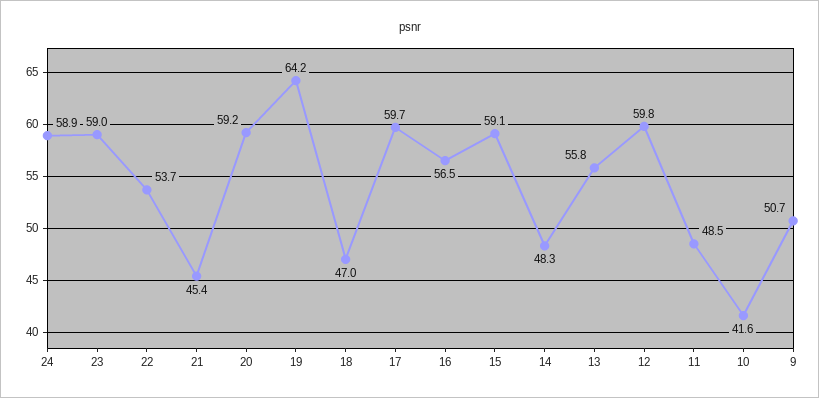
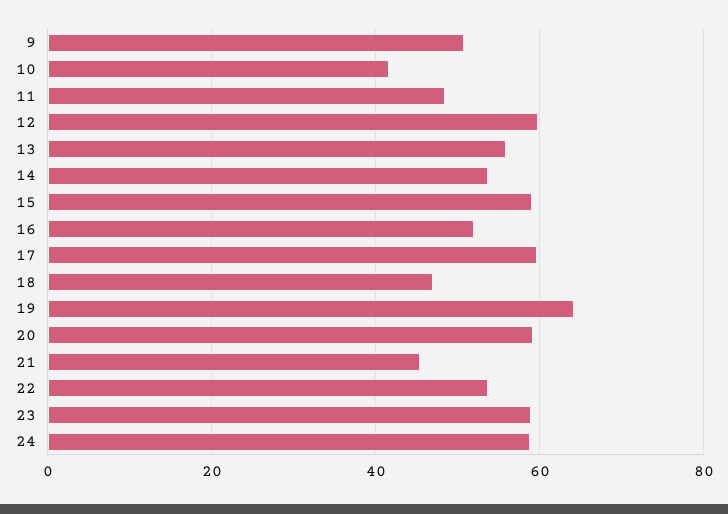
  {
    "24": 58.9,
    "23": 59,
    "22": 53.7,
    "21": 45.4,
    "20": 59.2,
    "19": 64.2,
    "18": 47,
    "17": 59.7,
-   "16": 56.5,
+   "16": 52,
    "15": 59.1,
-   "14": 48.3,
+   "14": 54,
    "13": 55.8,
    "12": 59.8,
    "11": 48.5,
    "10": 41.6,
    "9": 50.7
  }

